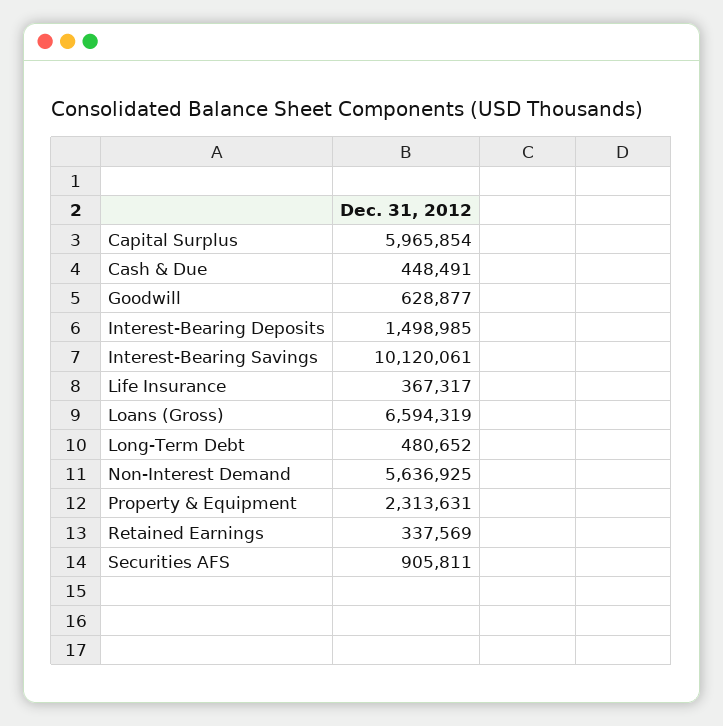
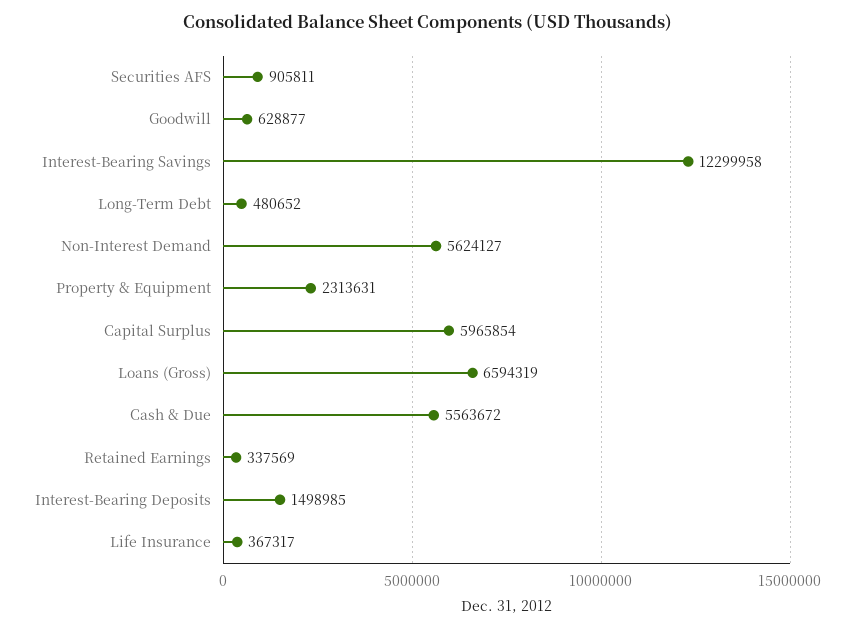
  {
    "Capital Surplus": 5965854,
-   "Cash & Due": 448491,
+   "Cash & Due": 5563672,
    "Goodwill": 628877,
    "Interest-Bearing Deposits": 1498985,
-   "Interest-Bearing Savings": 10120061,
+   "Interest-Bearing Savings": 12299958,
    "Life Insurance": 367317,
    "Loans (Gross)": 6594319,
    "Long-Term Debt": 480652,
-   "Non-Interest Demand": 5636925,
+   "Non-Interest Demand": 5624127,
    "Property & Equipment": 2313631,
    "Retained Earnings": 337569,
    "Securities AFS": 905811
  }

